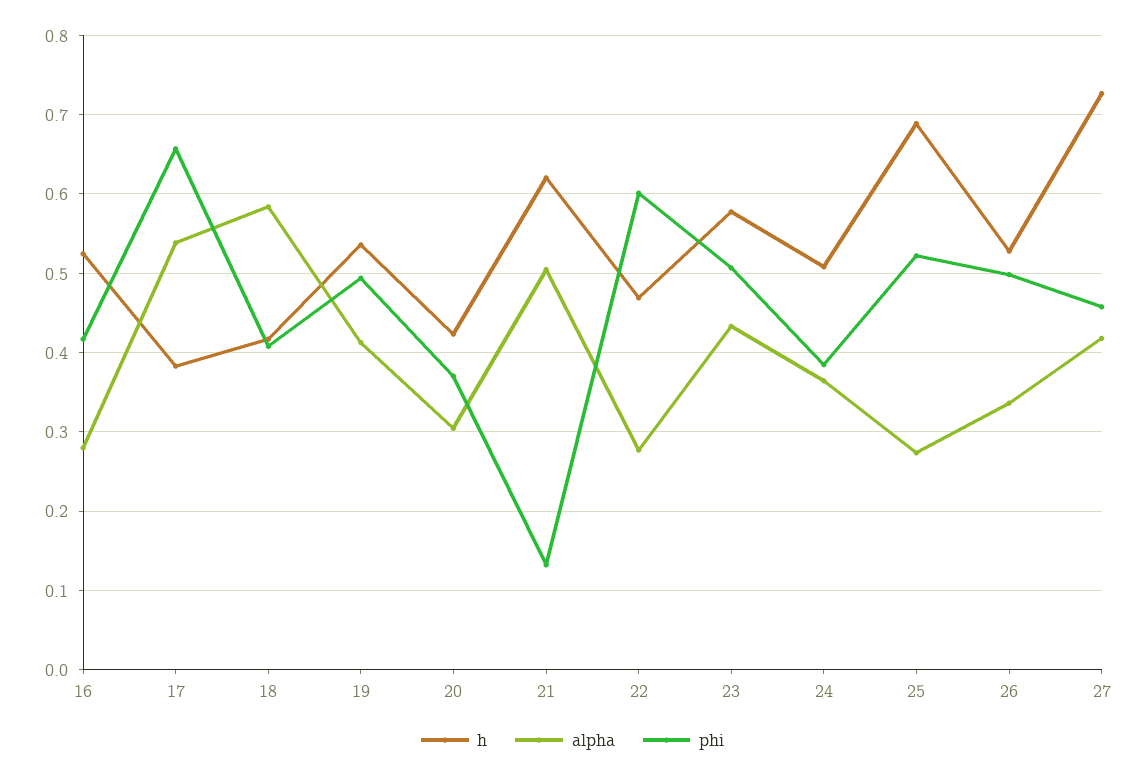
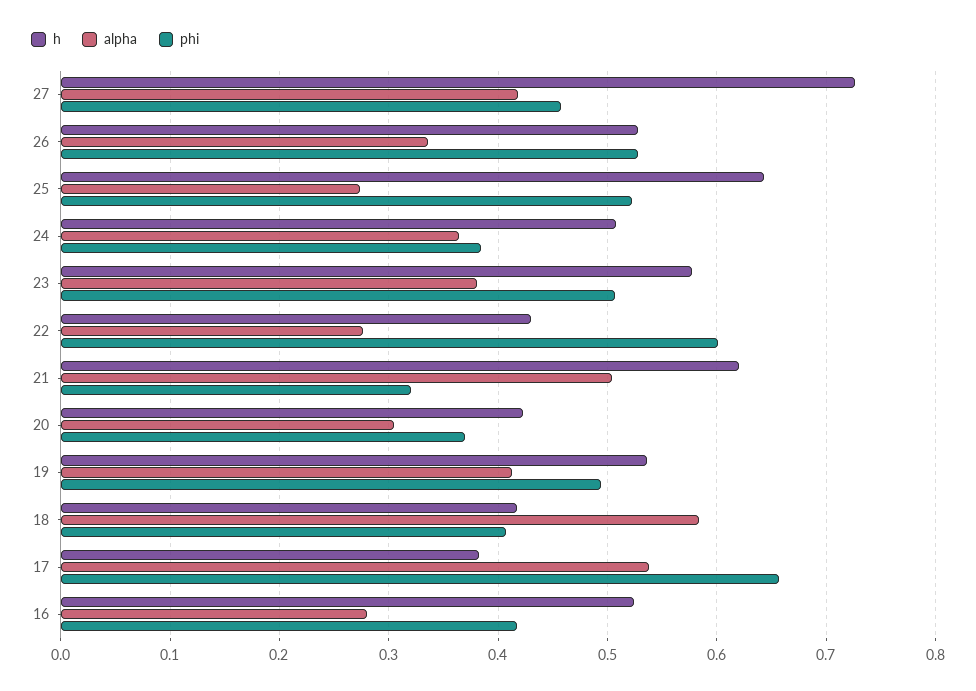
  {
    "h": {
      "16": 0.52,
      "17": 0.38,
      "18": 0.42,
      "19": 0.54,
      "20": 0.42,
      "21": 0.62,
-     "22": 0.47,
+     "22": 0.43,
      "23": 0.58,
      "24": 0.51,
-     "25": 0.69,
+     "25": 0.64,
      "26": 0.53,
      "27": 0.73
    },
    "alpha": {
      "16": 0.28,
      "17": 0.54,
      "18": 0.58,
      "19": 0.41,
      "20": 0.3,
      "21": 0.5,
      "22": 0.28,
-     "23": 0.43,
+     "23": 0.38,
      "24": 0.36,
      "25": 0.27,
      "26": 0.34,
      "27": 0.42
    },
    "phi": {
      "16": 0.42,
      "17": 0.66,
      "18": 0.41,
      "19": 0.49,
      "20": 0.37,
-     "21": 0.13,
+     "21": 0.32,
      "22": 0.6,
      "23": 0.51,
      "24": 0.38,
      "25": 0.52,
-     "26": 0.5,
+     "26": 0.53,
      "27": 0.46
    }
  }

